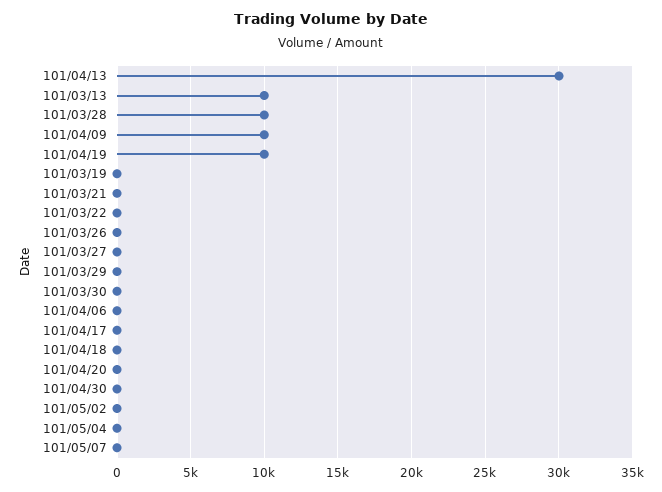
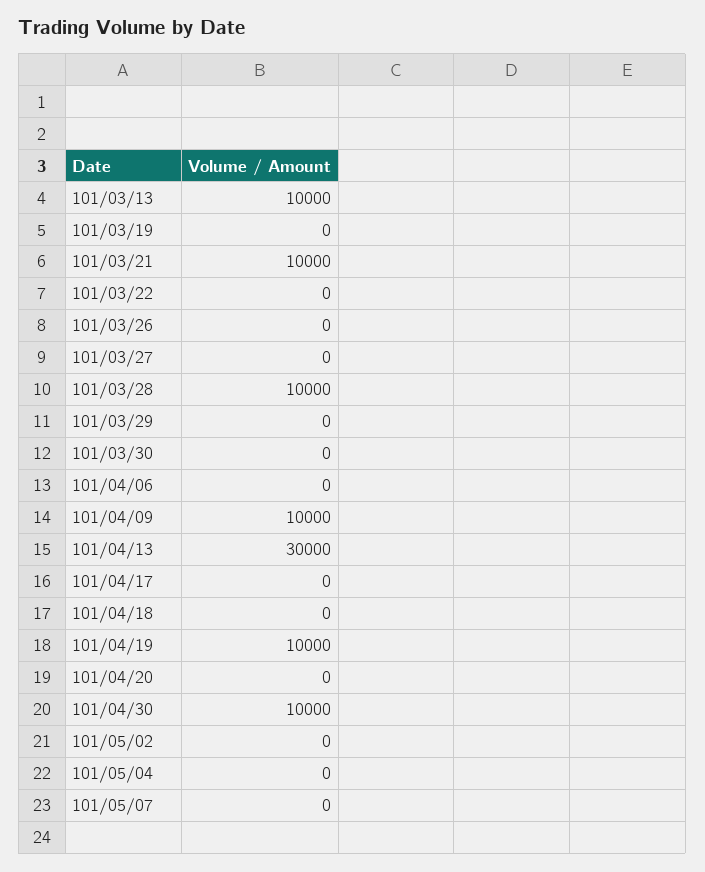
  {
    "101/04/13": 30000,
    "101/03/13": 10000,
    "101/03/28": 10000,
    "101/04/09": 10000,
    "101/04/19": 10000,
    "101/03/19": 0,
-   "101/03/21": 0,
+   "101/03/21": 10000,
    "101/03/22": 0,
    "101/03/26": 0,
    "101/03/27": 0,
    "101/03/29": 0,
    "101/03/30": 0,
    "101/04/06": 0,
    "101/04/17": 0,
    "101/04/18": 0,
    "101/04/20": 0,
-   "101/04/30": 0,
+   "101/04/30": 10000,
    "101/05/02": 0,
    "101/05/04": 0,
    "101/05/07": 0
  }

